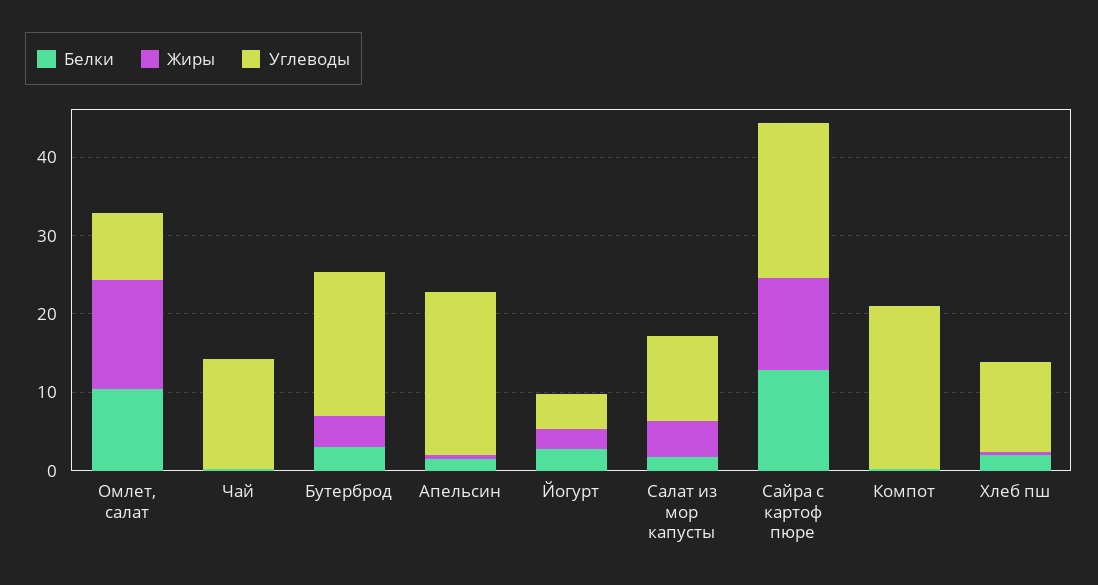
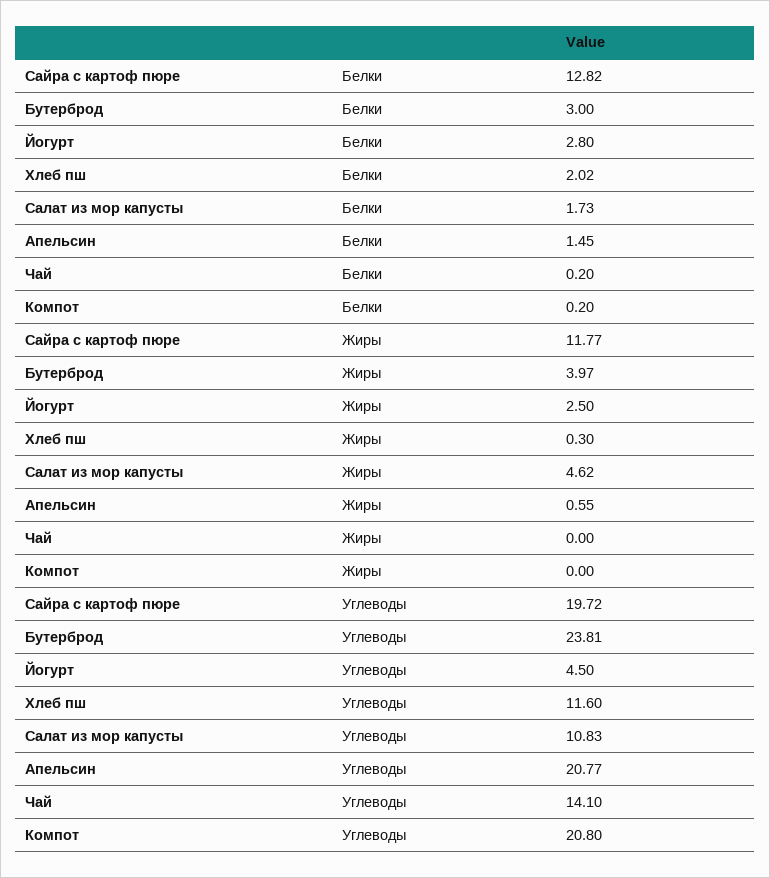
  {
    "Белки": {
-     "Омлет, салат": 10,
      "Чай": 0.2,
      "Бутерброд": 3,
      "Апельсин": 1.45,
      "Йогурт": 2.8,
      "Салат из мор капусты": 1.73,
      "Сайра с картоф пюре": 12.82,
      "Компот": 0.2,
      "Хлеб пш": 2.02
    },
    "Жиры": {
-     "Омлет, салат": 14,
      "Чай": 0,
      "Бутерброд": 3.97,
      "Апельсин": 0.55,
      "Йогурт": 2.5,
      "Салат из мор капусты": 4.62,
      "Сайра с картоф пюре": 11.77,
      "Компот": 0,
      "Хлеб пш": 0.3
    },
    "Углеводы": {
-     "Омлет, салат": 8,
      "Чай": 14.1,
-     "Бутерброд": 18,
+     "Бутерброд": 23.81,
      "Апельсин": 20.77,
      "Йогурт": 4.5,
      "Салат из мор капусты": 10.83,
      "Сайра с картоф пюре": 19.72,
      "Компот": 20.8,
      "Хлеб пш": 11.6
    }
  }

